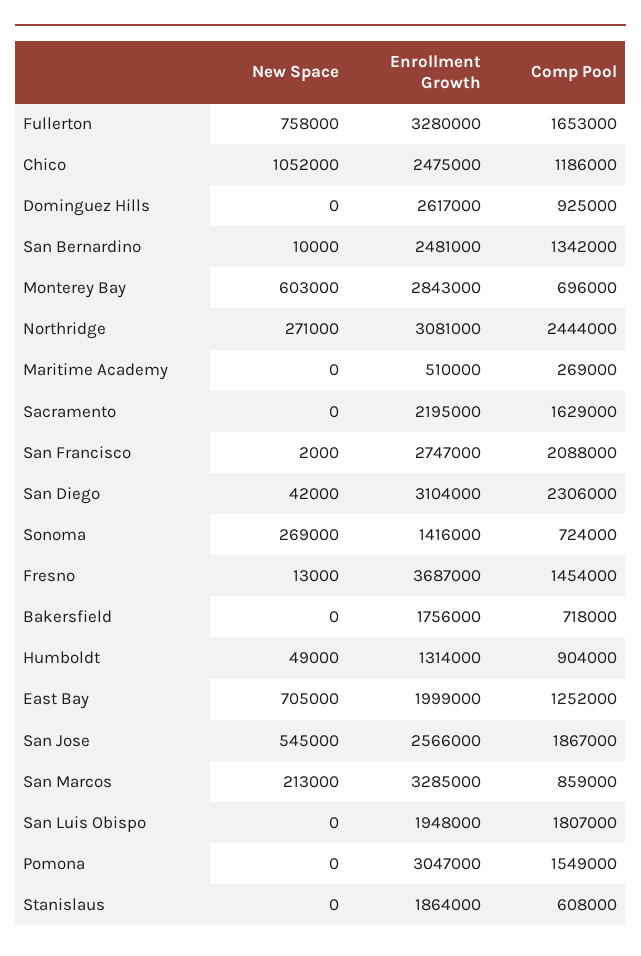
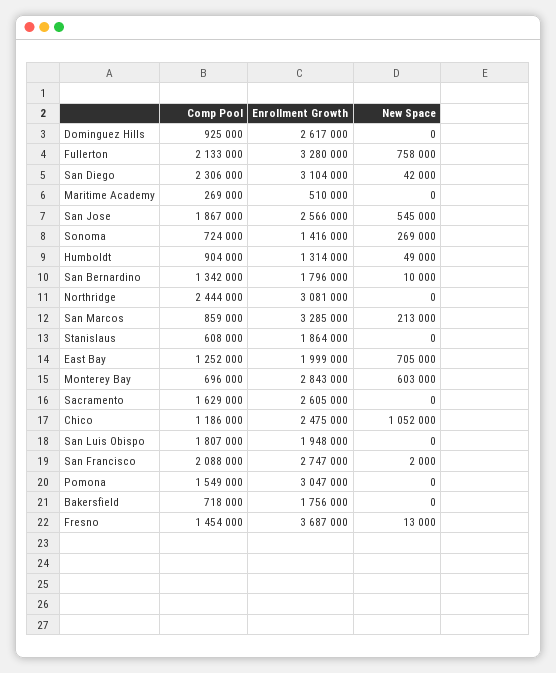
  {
    "New Space": {
      "Fullerton": 758000,
      "Chico": 1052000,
      "Dominguez Hills": 0,
      "San Bernardino": 10000,
      "Monterey Bay": 603000,
-     "Northridge": 271000,
+     "Northridge": 0,
      "Maritime Academy": 0,
      "Sacramento": 0,
      "San Francisco": 2000,
      "San Diego": 42000,
      "Sonoma": 269000,
      "Fresno": 13000,
      "Bakersfield": 0,
      "Humboldt": 49000,
      "East Bay": 705000,
      "San Jose": 545000,
      "San Marcos": 213000,
      "San Luis Obispo": 0,
      "Pomona": 0,
      "Stanislaus": 0
    },
    "Enrollment Growth": {
      "Fullerton": 3280000,
      "Chico": 2475000,
      "Dominguez Hills": 2617000,
-     "San Bernardino": 2481000,
+     "San Bernardino": 1796000,
      "Monterey Bay": 2843000,
      "Northridge": 3081000,
      "Maritime Academy": 510000,
-     "Sacramento": 2195000,
+     "Sacramento": 2605000,
      "San Francisco": 2747000,
      "San Diego": 3104000,
      "Sonoma": 1416000,
      "Fresno": 3687000,
      "Bakersfield": 1756000,
      "Humboldt": 1314000,
      "East Bay": 1999000,
      "San Jose": 2566000,
      "San Marcos": 3285000,
      "San Luis Obispo": 1948000,
      "Pomona": 3047000,
      "Stanislaus": 1864000
    },
    "Comp Pool": {
-     "Fullerton": 1653000,
+     "Fullerton": 2133000,
      "Chico": 1186000,
      "Dominguez Hills": 925000,
      "San Bernardino": 1342000,
      "Monterey Bay": 696000,
      "Northridge": 2444000,
      "Maritime Academy": 269000,
      "Sacramento": 1629000,
      "San Francisco": 2088000,
      "San Diego": 2306000,
      "Sonoma": 724000,
      "Fresno": 1454000,
      "Bakersfield": 718000,
      "Humboldt": 904000,
      "East Bay": 1252000,
      "San Jose": 1867000,
      "San Marcos": 859000,
      "San Luis Obispo": 1807000,
      "Pomona": 1549000,
      "Stanislaus": 608000
    }
  }

